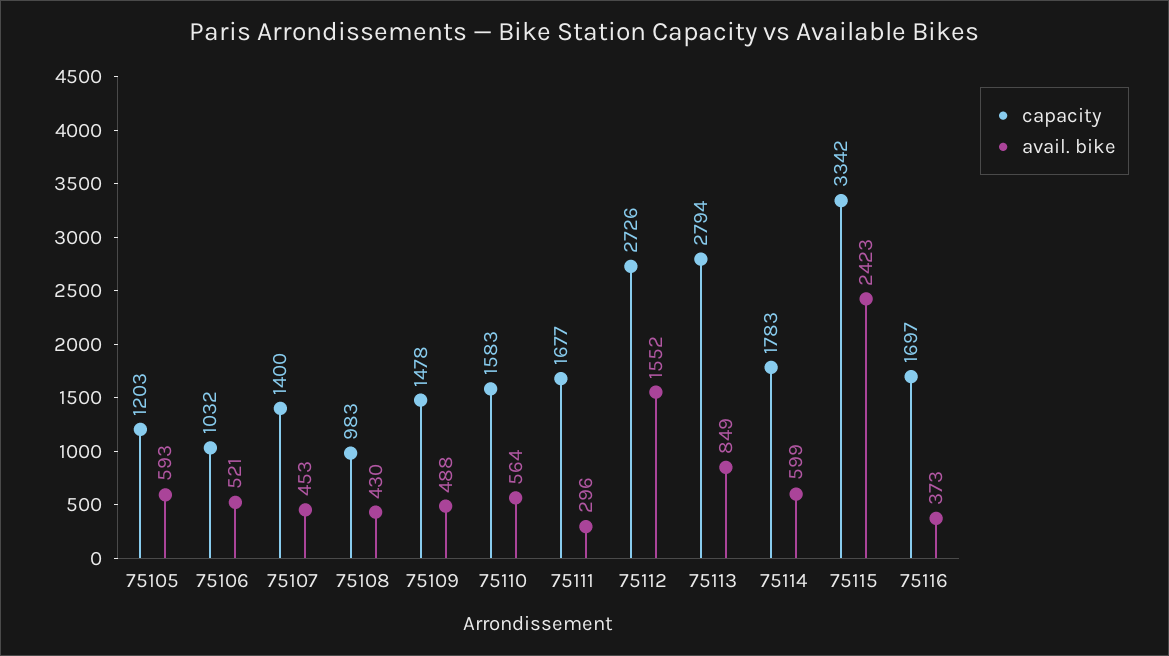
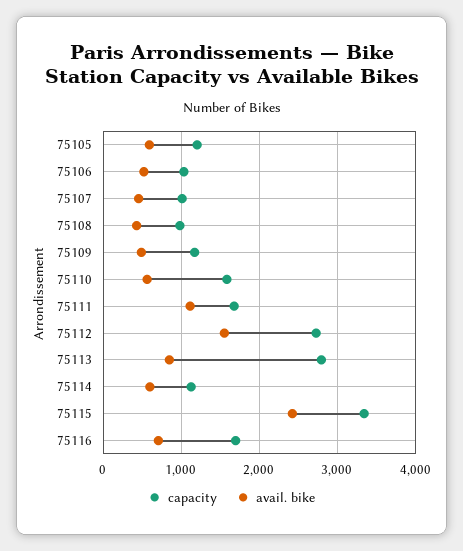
  {
    "capacity": {
      "75105": 1203,
      "75106": 1032,
-     "75107": 1400,
+     "75107": 1000,
      "75108": 983,
-     "75109": 1478,
+     "75109": 1200,
      "75110": 1583,
      "75111": 1677,
      "75112": 2726,
      "75113": 2794,
-     "75114": 1783,
+     "75114": 1100,
      "75115": 3342,
      "75116": 1697
    },
    "avail. bike": {
      "75105": 593,
      "75106": 521,
      "75107": 453,
      "75108": 430,
      "75109": 488,
      "75110": 564,
-     "75111": 296,
+     "75111": 1100,
      "75112": 1552,
      "75113": 849,
      "75114": 599,
      "75115": 2423,
-     "75116": 373
+     "75116": 700
    }
  }

